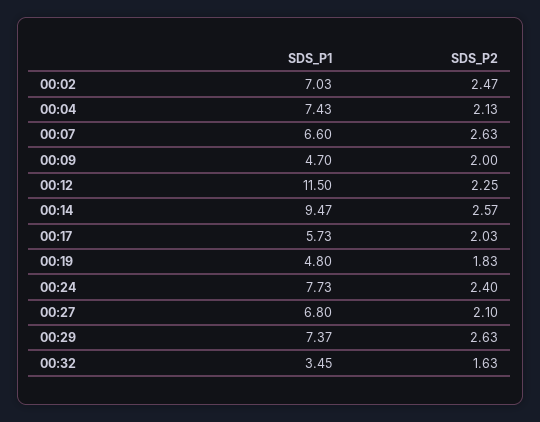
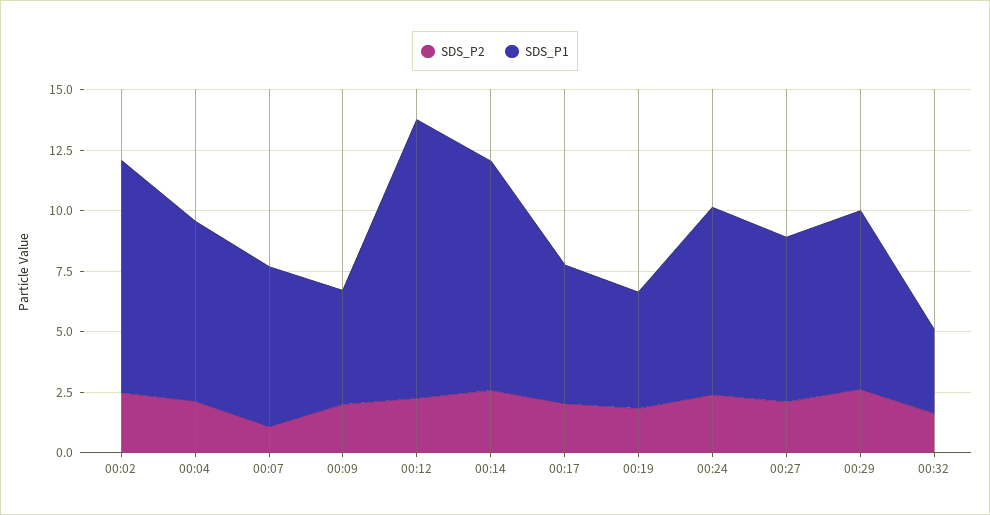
  {
    "SDS_P1": {
-     "00:02": 7.03,
+     "00:02": 9.5,
      "00:04": 7.43,
      "00:07": 6.6,
      "00:09": 4.7,
      "00:12": 11.5,
      "00:14": 9.47,
      "00:17": 5.73,
      "00:19": 4.8,
      "00:24": 7.73,
      "00:27": 6.8,
      "00:29": 7.37,
      "00:32": 3.45
    },
    "SDS_P2": {
      "00:02": 2.47,
      "00:04": 2.13,
-     "00:07": 2.63,
+     "00:07": 1,
      "00:09": 2,
      "00:12": 2.25,
      "00:14": 2.57,
      "00:17": 2.03,
      "00:19": 1.83,
      "00:24": 2.4,
      "00:27": 2.1,
      "00:29": 2.63,
      "00:32": 1.63
    }
  }

